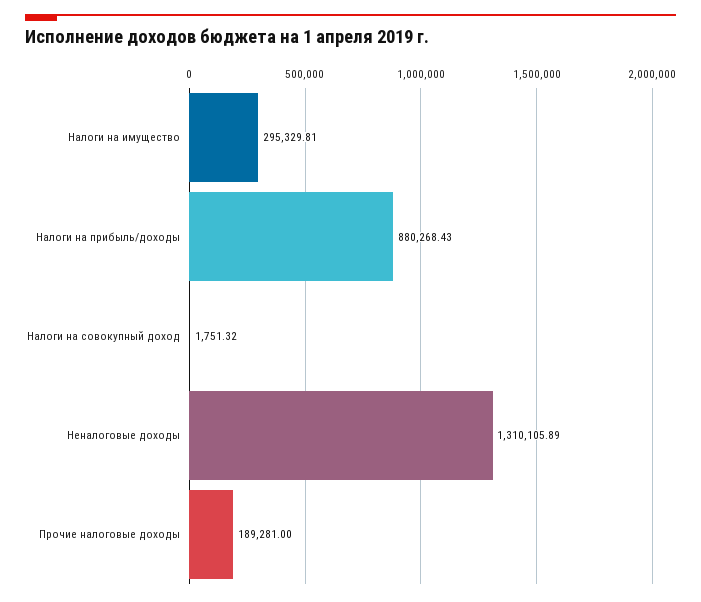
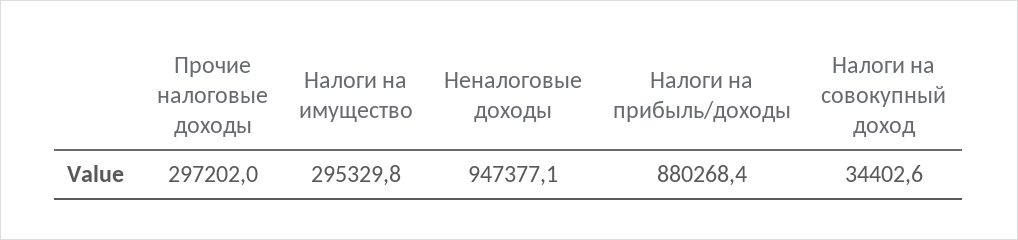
  {
    "Налоги на имущество": 295329.81,
    "Налоги на прибыль/доходы": 880268.43,
-   "Налоги на совокупный доход": 1751.32,
+   "Налоги на совокупный доход": 34402.6,
-   "Неналоговые доходы": 1310105.89,
+   "Неналоговые доходы": 947377.1,
-   "Прочие налоговые доходы": 189281
+   "Прочие налоговые доходы": 297202
  }

